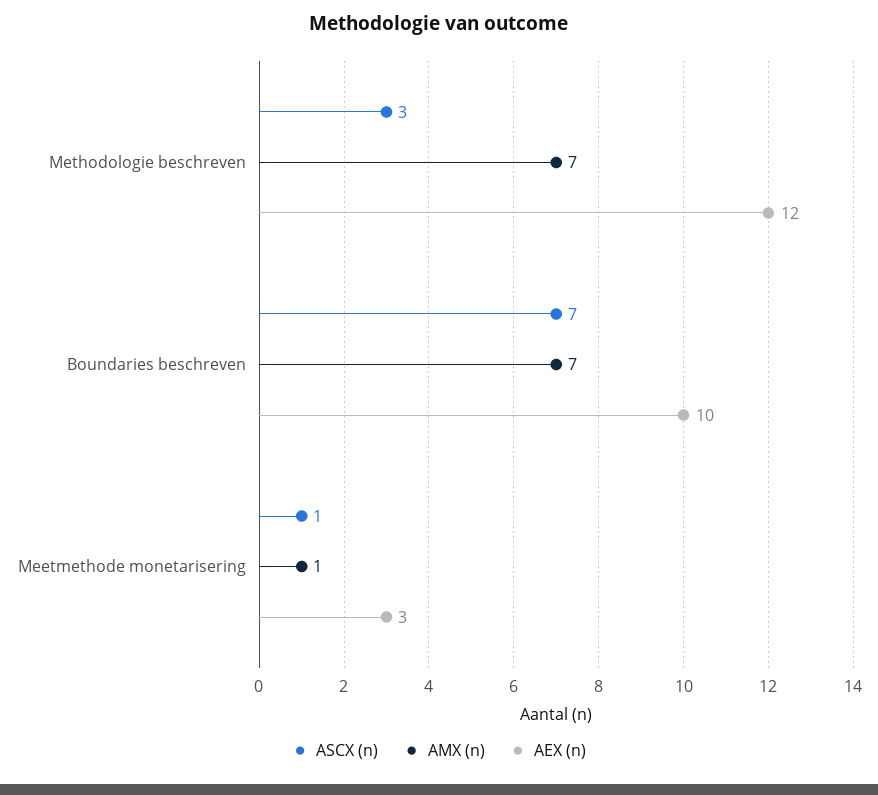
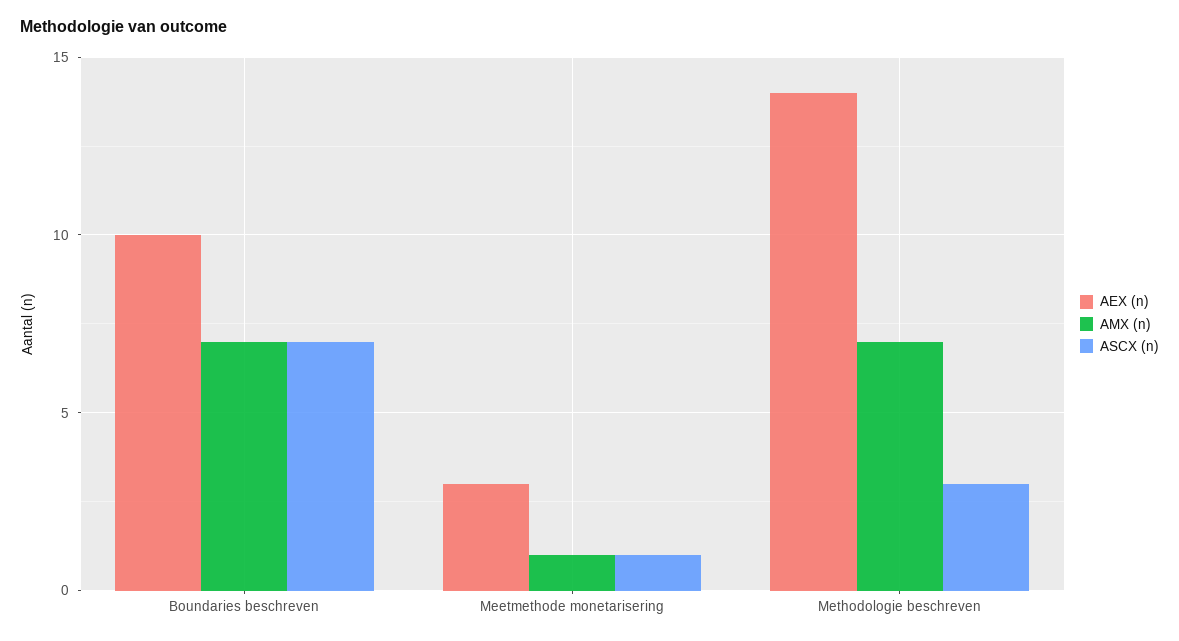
  {
    "ASCX (n)": {
      "Methodologie beschreven": 3,
      "Boundaries beschreven": 7,
      "Meetmethode monetarisering": 1
    },
    "AMX (n)": {
      "Methodologie beschreven": 7,
      "Boundaries beschreven": 7,
      "Meetmethode monetarisering": 1
    },
    "AEX (n)": {
-     "Methodologie beschreven": 12,
+     "Methodologie beschreven": 14,
      "Boundaries beschreven": 10,
      "Meetmethode monetarisering": 3
    }
  }

